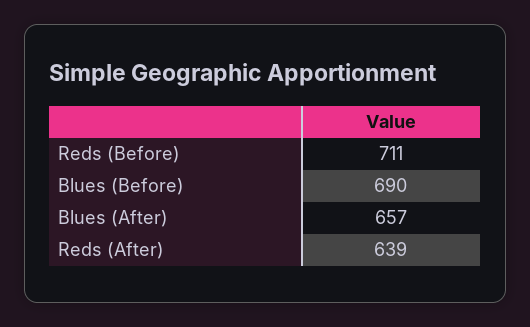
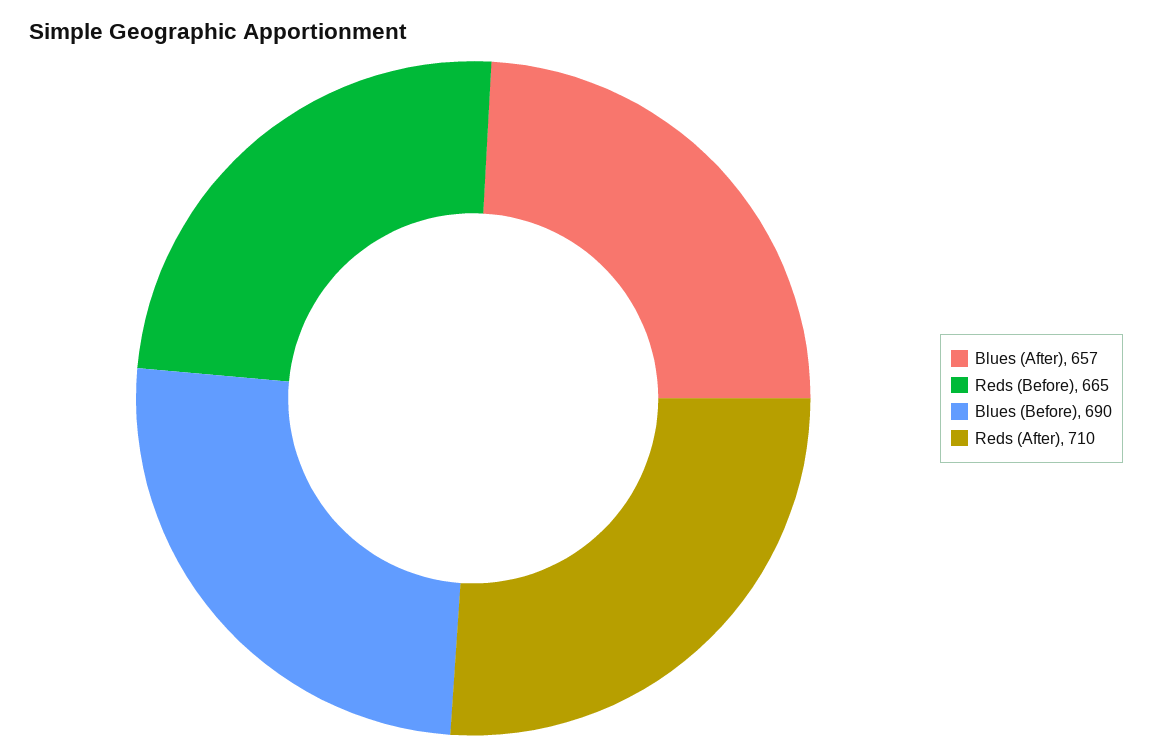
  {
-   "Reds (Before)": 711,
+   "Reds (Before)": 665,
    "Blues (Before)": 690,
    "Blues (After)": 657,
-   "Reds (After)": 639
+   "Reds (After)": 710
  }

